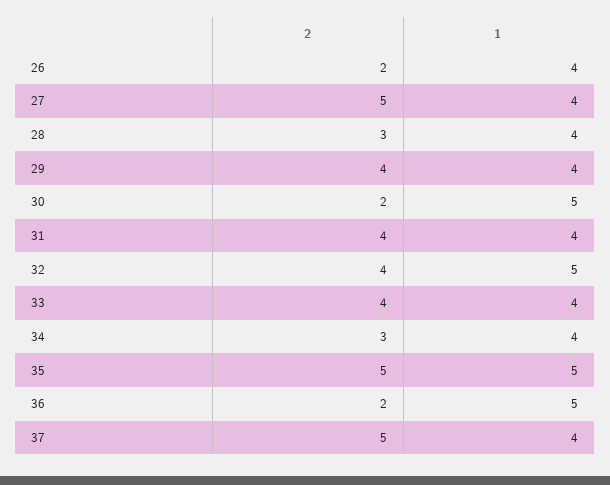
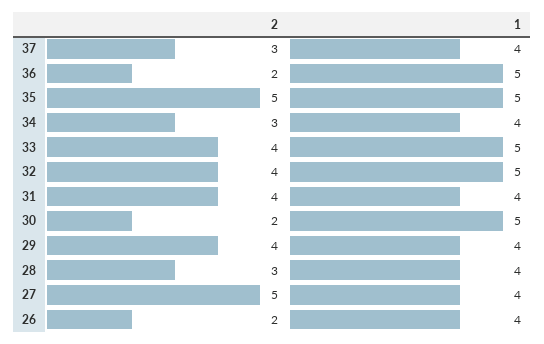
  {
    "2": {
      "26": 2,
      "27": 5,
      "28": 3,
      "29": 4,
      "30": 2,
      "31": 4,
      "32": 4,
      "33": 4,
      "34": 3,
      "35": 5,
      "36": 2,
-     "37": 5
+     "37": 3
    },
    "1": {
      "26": 4,
      "27": 4,
      "28": 4,
      "29": 4,
      "30": 5,
      "31": 4,
      "32": 5,
-     "33": 4,
+     "33": 5,
      "34": 4,
      "35": 5,
      "36": 5,
      "37": 4
    }
  }

